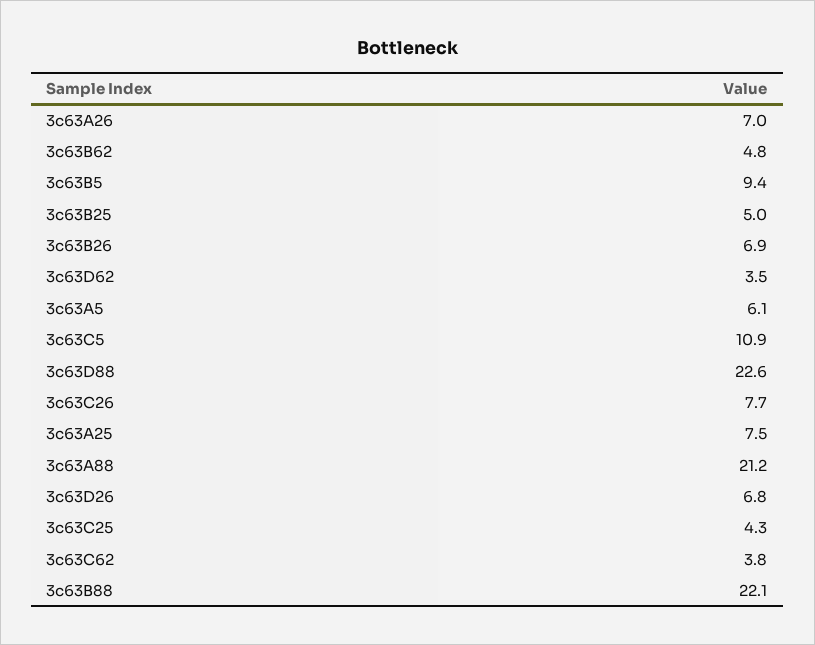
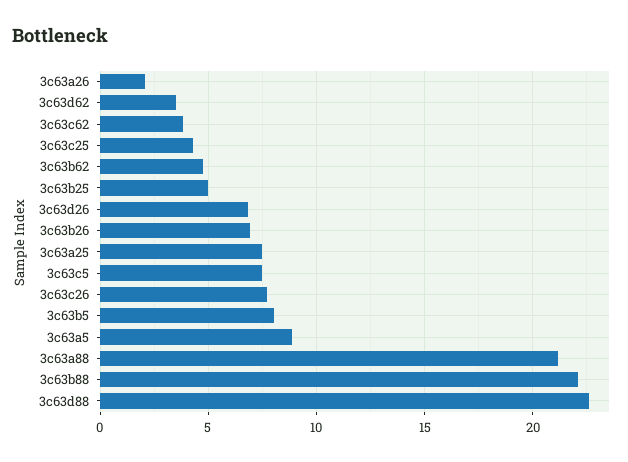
  {
-   "3c63A26": 7,
+   "3c63A26": 2,
    "3c63B62": 4.8,
-   "3c63B5": 9.4,
+   "3c63B5": 8,
    "3c63B25": 5,
    "3c63B26": 6.9,
    "3c63D62": 3.5,
-   "3c63A5": 6.1,
+   "3c63A5": 9,
-   "3c63C5": 10.9,
+   "3c63C5": 7.5,
    "3c63D88": 22.6,
    "3c63C26": 7.7,
    "3c63A25": 7.5,
    "3c63A88": 21.2,
    "3c63D26": 6.8,
    "3c63C25": 4.3,
    "3c63C62": 3.8,
    "3c63B88": 22.1
  }

